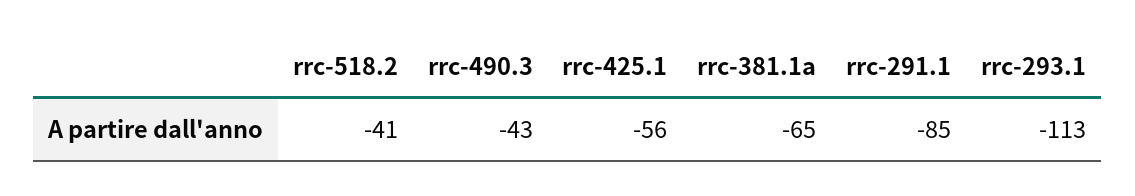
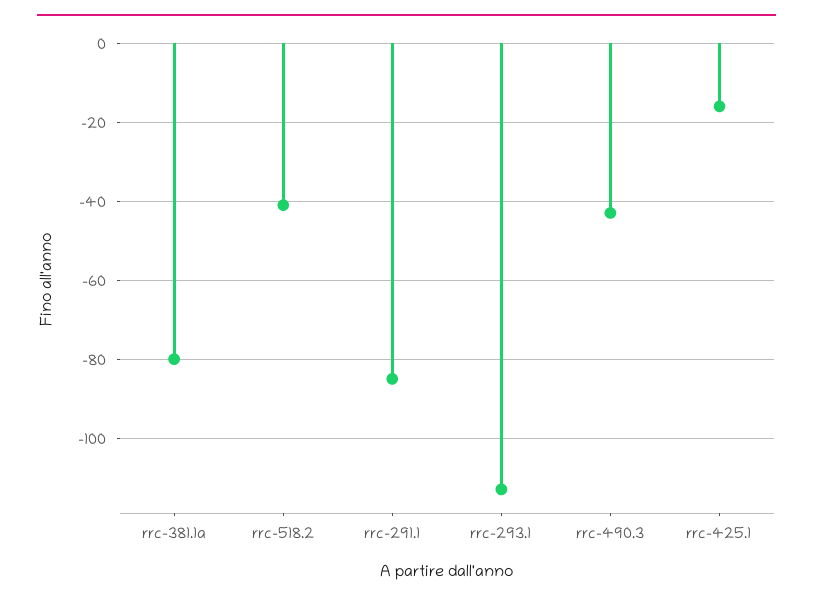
  {
    "rrc-518.2": -41,
    "rrc-490.3": -43,
-   "rrc-425.1": -56,
+   "rrc-425.1": -15,
-   "rrc-381.1a": -65,
+   "rrc-381.1a": -80,
    "rrc-291.1": -85,
    "rrc-293.1": -113
  }

